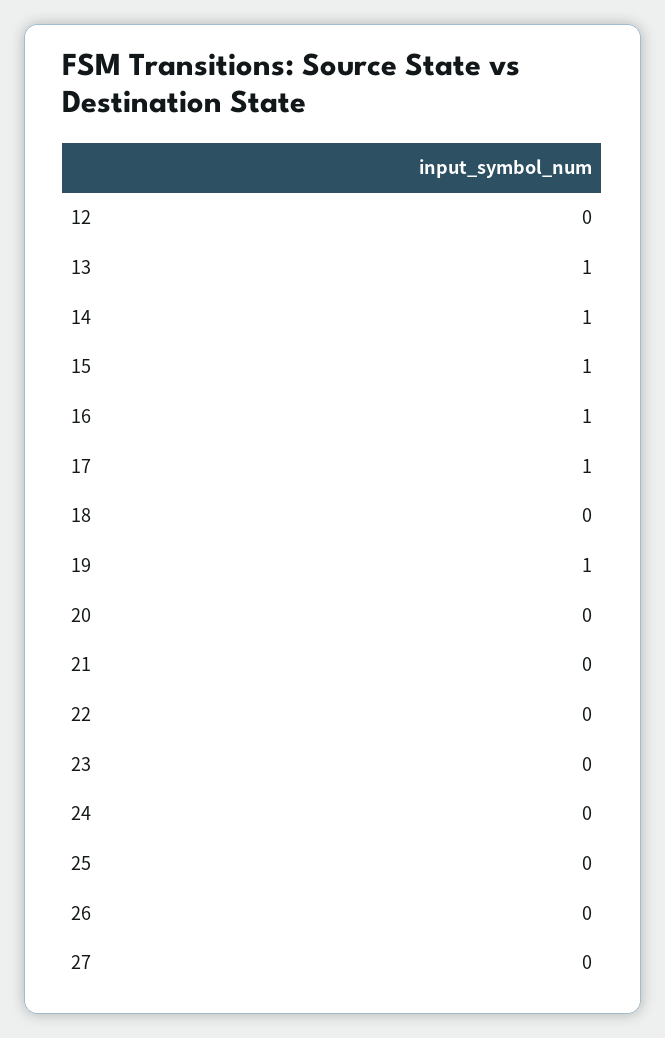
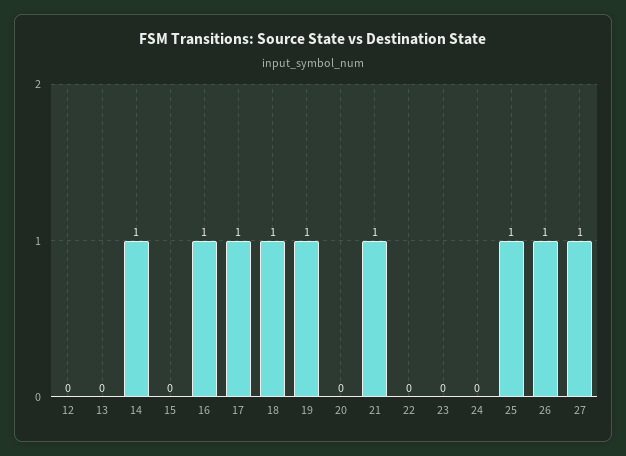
  {
    "12": 0,
-   "13": 1,
+   "13": 0,
    "14": 1,
-   "15": 1,
+   "15": 0,
    "16": 1,
    "17": 1,
-   "18": 0,
+   "18": 1,
    "19": 1,
    "20": 0,
-   "21": 0,
+   "21": 1,
    "22": 0,
    "23": 0,
    "24": 0,
-   "25": 0,
+   "25": 1,
-   "26": 0,
+   "26": 1,
-   "27": 0
+   "27": 1
  }

